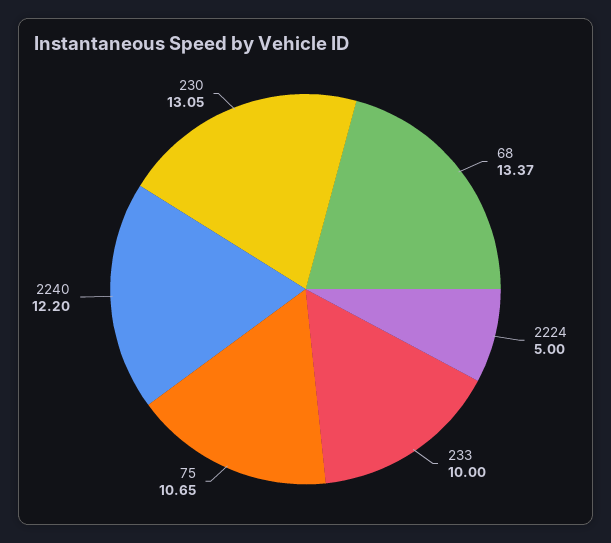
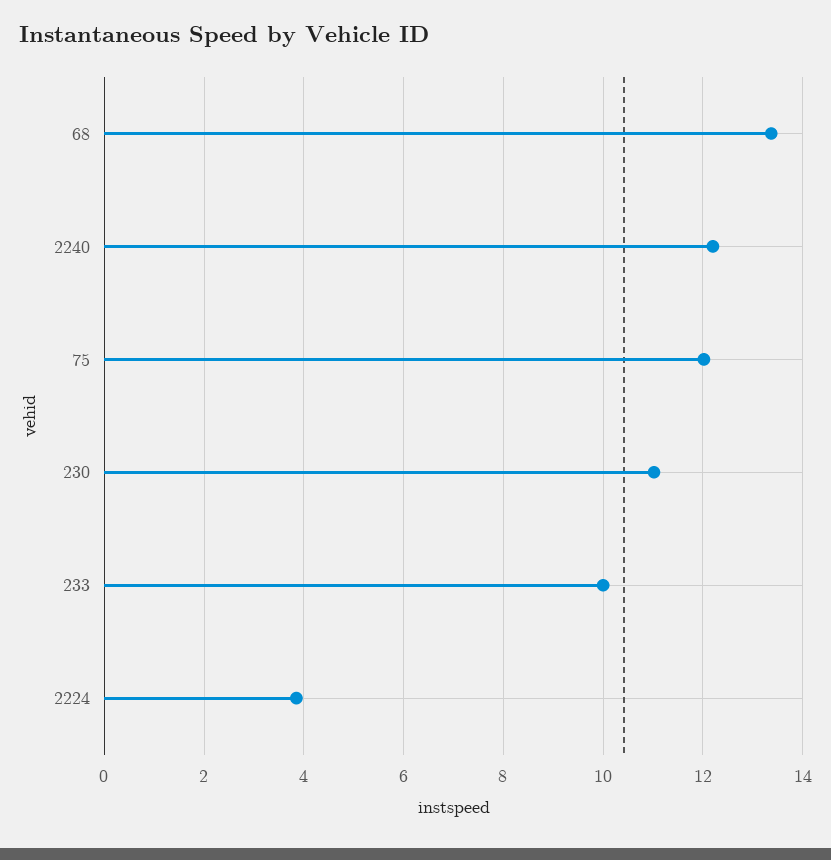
  {
    "68": 13.37,
-   "2224": 5,
+   "2224": 3.8,
    "233": 10,
-   "75": 10.65,
+   "75": 12,
    "2240": 12.2,
-   "230": 13.05
+   "230": 11
  }

